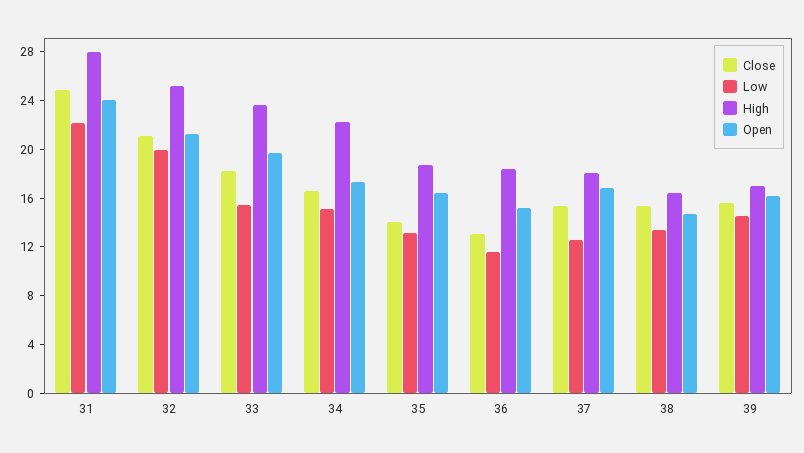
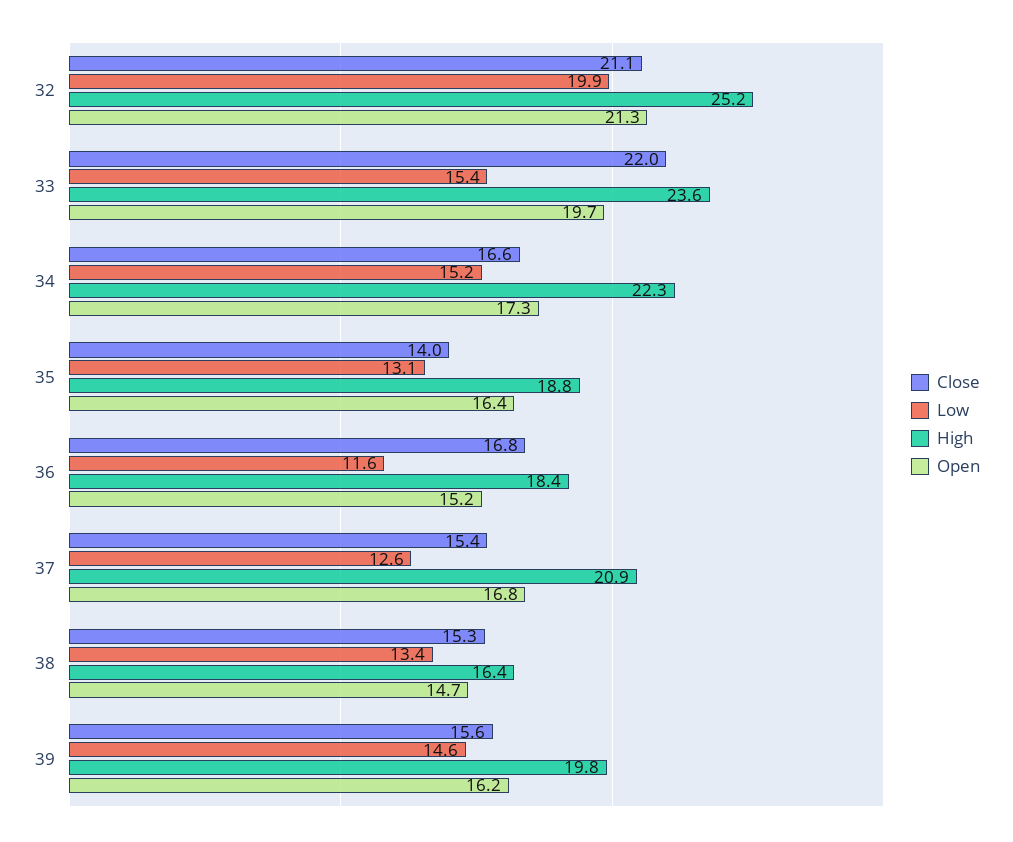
  {
    "Close": {
-     "31": 25,
      "32": 21.1,
-     "33": 18,
+     "33": 22,
      "34": 16.6,
      "35": 14,
-     "36": 13,
+     "36": 16.8,
      "37": 15.4,
      "38": 15.3,
      "39": 15.6
    },
    "Low": {
-     "31": 22,
      "32": 19.9,
      "33": 15.4,
      "34": 15.2,
      "35": 13.1,
      "36": 11.6,
      "37": 12.6,
      "38": 13.4,
      "39": 14.6
    },
    "High": {
-     "31": 28,
      "32": 25.2,
      "33": 23.6,
      "34": 22.3,
      "35": 18.8,
      "36": 18.4,
-     "37": 18,
+     "37": 20.9,
      "38": 16.4,
-     "39": 17
+     "39": 19.8
    },
    "Open": {
-     "31": 24,
      "32": 21.3,
      "33": 19.7,
      "34": 17.3,
      "35": 16.4,
      "36": 15.2,
      "37": 16.8,
      "38": 14.7,
      "39": 16.2
    }
  }

